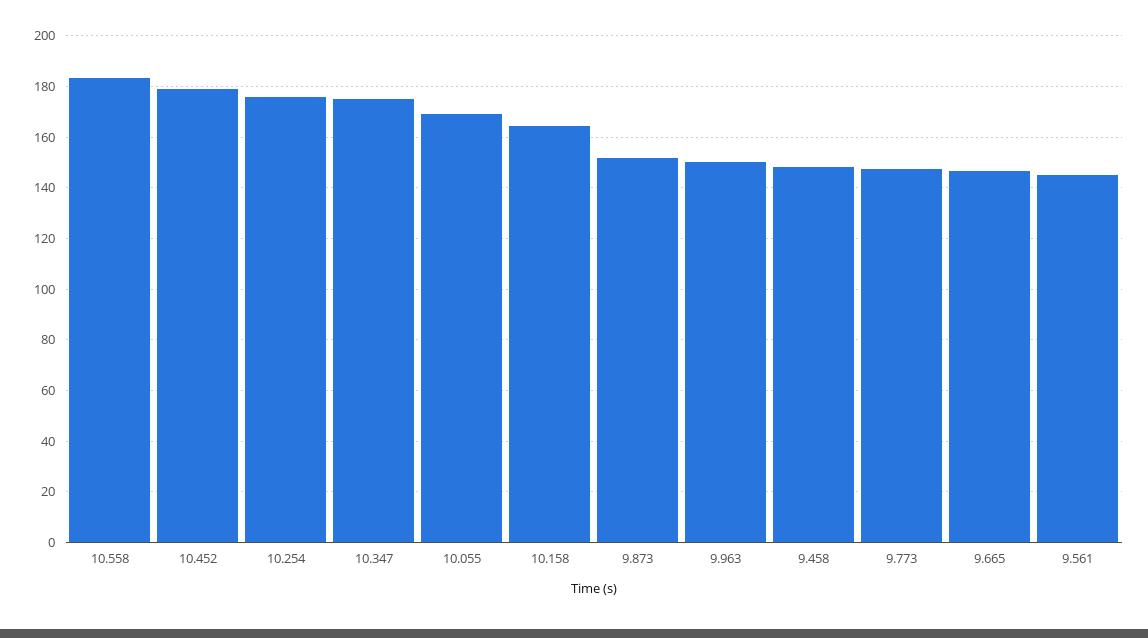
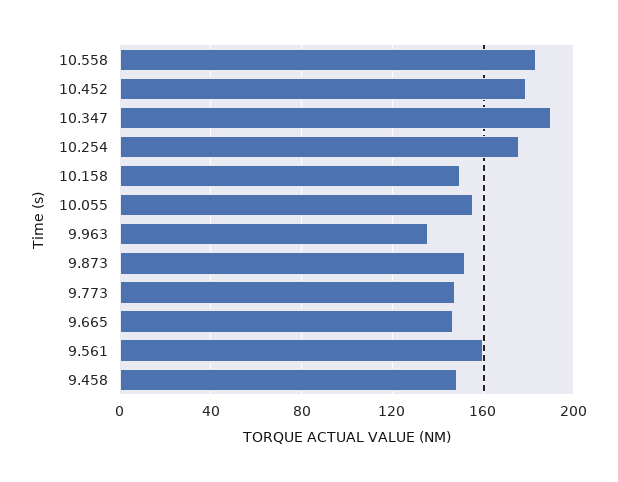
  {
    "10.558": 182.5,
    "10.452": 180,
    "10.254": 175,
-   "10.347": 175,
+   "10.347": 190,
-   "10.055": 170,
+   "10.055": 155,
-   "10.158": 165,
+   "10.158": 150,
    "9.873": 152.5,
-   "9.963": 150,
+   "9.963": 135,
    "9.458": 147.5,
    "9.773": 147.5,
    "9.665": 147.5,
-   "9.561": 145
+   "9.561": 160
  }

